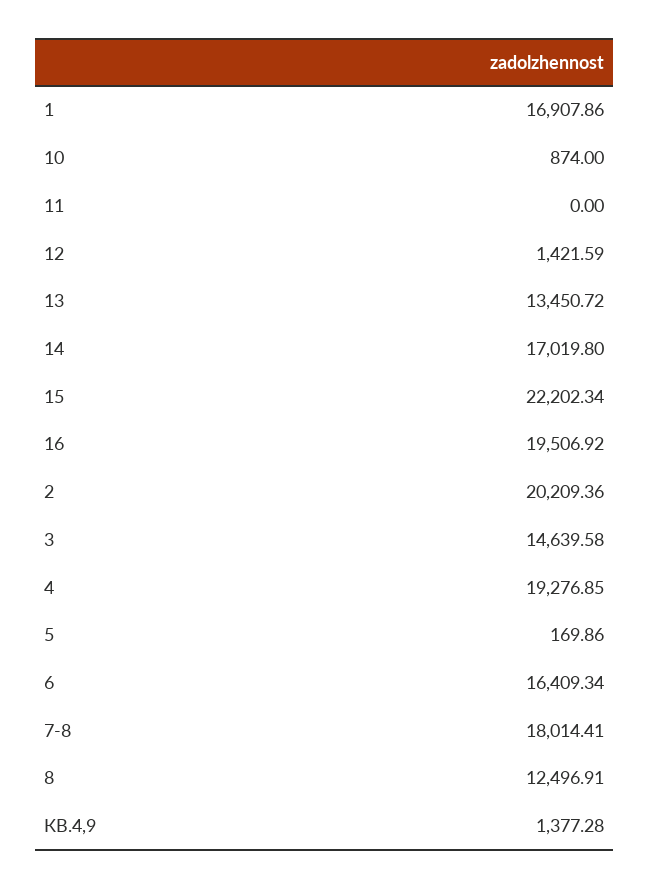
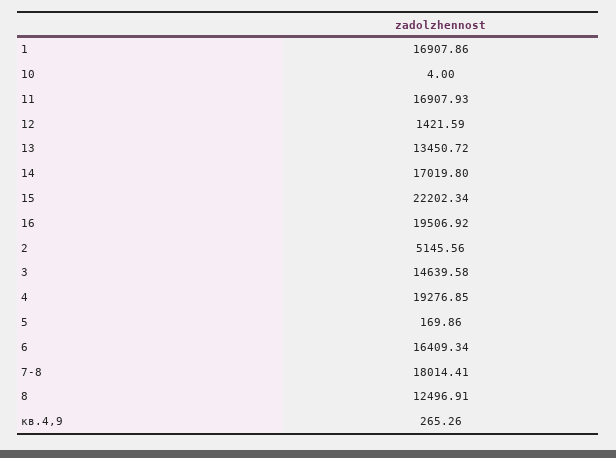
  {
    "1": 16907.86,
-   "10": 874,
+   "10": 4,
-   "11": 0,
+   "11": 16907.93,
    "12": 1421.59,
    "13": 13450.72,
    "14": 17019.8,
    "15": 22202.34,
    "16": 19506.92,
-   "2": 20209.36,
+   "2": 5145.56,
    "3": 14639.58,
    "4": 19276.85,
    "5": 169.86,
    "6": 16409.34,
    "7-8": 18014.41,
    "8": 12496.91,
-   "КВ.4,9": 1377.28
+   "КВ.4,9": 265.26
  }

